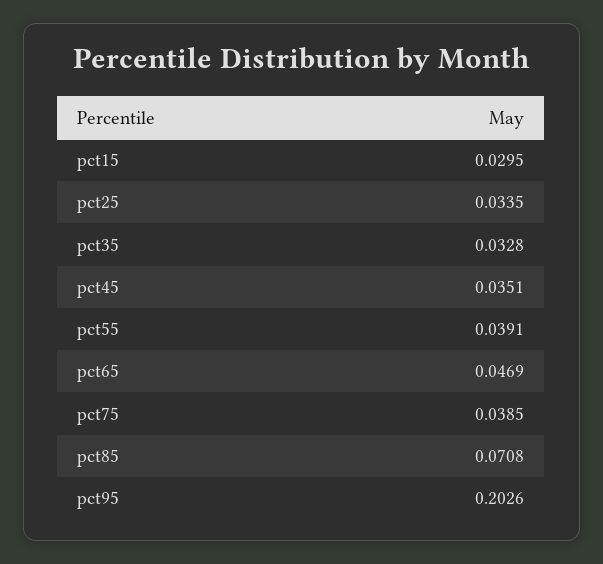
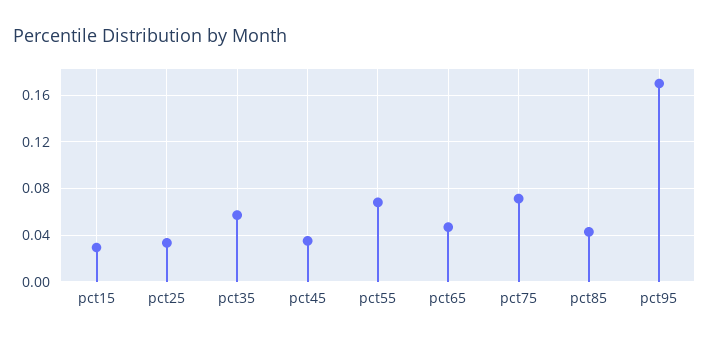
  {
    "pct15": 0.0295,
    "pct25": 0.0335,
-   "pct35": 0.0328,
+   "pct35": 0.06,
    "pct45": 0.0351,
-   "pct55": 0.0391,
+   "pct55": 0.07,
    "pct65": 0.0469,
-   "pct75": 0.0385,
+   "pct75": 0.07,
-   "pct85": 0.0708,
+   "pct85": 0.04,
-   "pct95": 0.2026
+   "pct95": 0.17
  }

